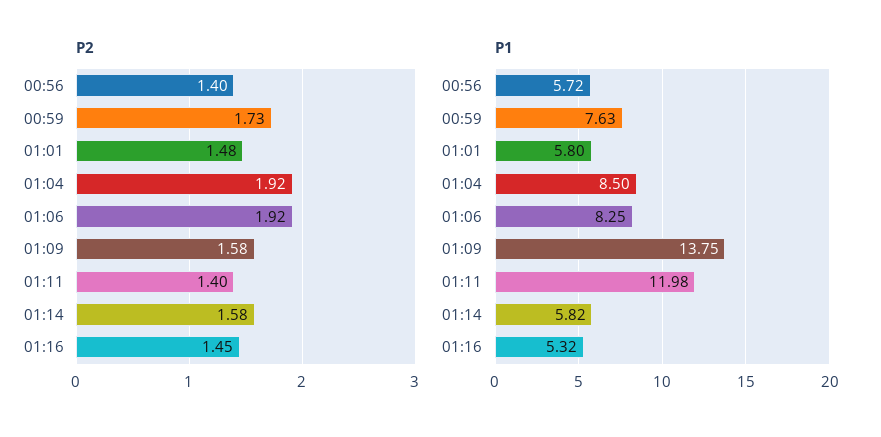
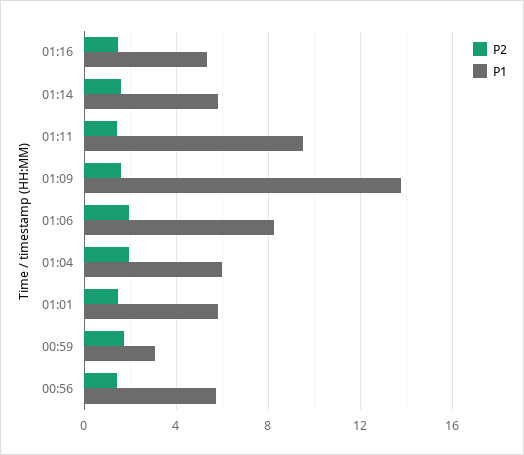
  {
    "P2": {
      "00:56": 1.4,
      "00:59": 1.73,
      "01:01": 1.48,
      "01:04": 1.92,
      "01:06": 1.92,
      "01:09": 1.58,
      "01:11": 1.4,
      "01:14": 1.58,
      "01:16": 1.45
    },
    "P1": {
      "00:56": 5.72,
-     "00:59": 7.63,
+     "00:59": 3,
      "01:01": 5.8,
-     "01:04": 8.5,
+     "01:04": 6,
      "01:06": 8.25,
      "01:09": 13.75,
-     "01:11": 11.98,
+     "01:11": 9.5,
      "01:14": 5.82,
      "01:16": 5.32
    }
  }

